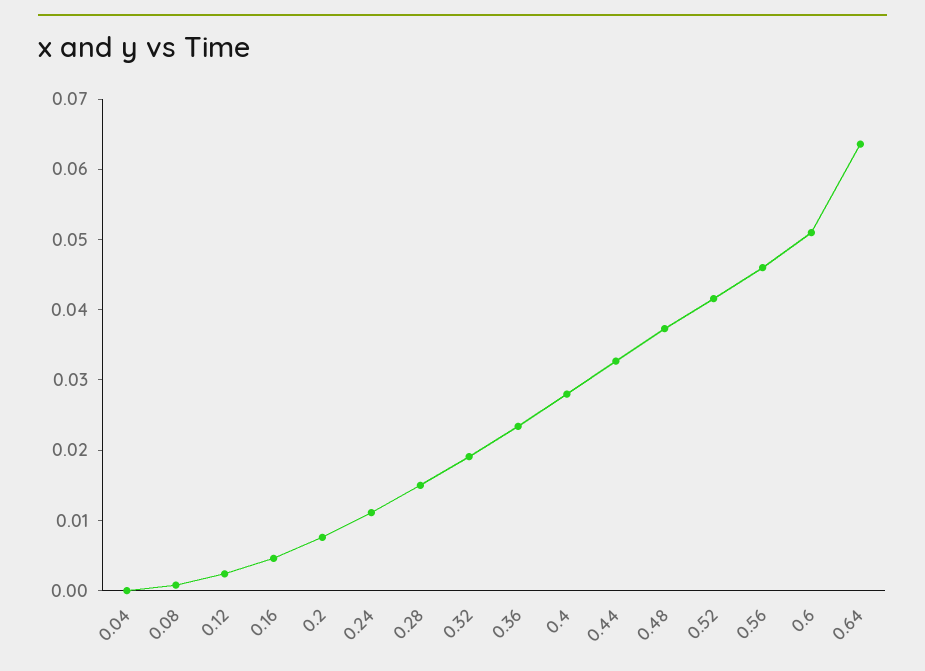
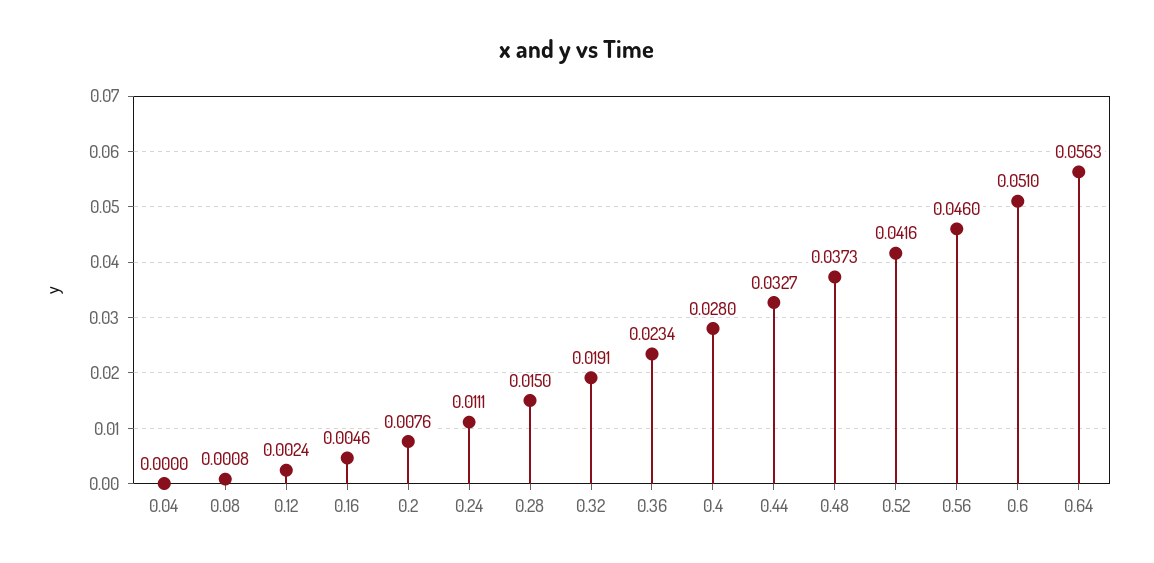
  {
    "0.04": 0,
    "0.08": 0.0008,
    "0.12": 0.0024,
    "0.16": 0.0046,
    "0.2": 0.0076,
    "0.24": 0.0111,
    "0.28": 0.015,
    "0.32": 0.0191,
    "0.36": 0.0234,
    "0.4": 0.028,
    "0.44": 0.0327,
    "0.48": 0.0373,
    "0.52": 0.0416,
    "0.56": 0.046,
    "0.6": 0.051,
-   "0.64": 0.064
+   "0.64": 0.0563
  }

